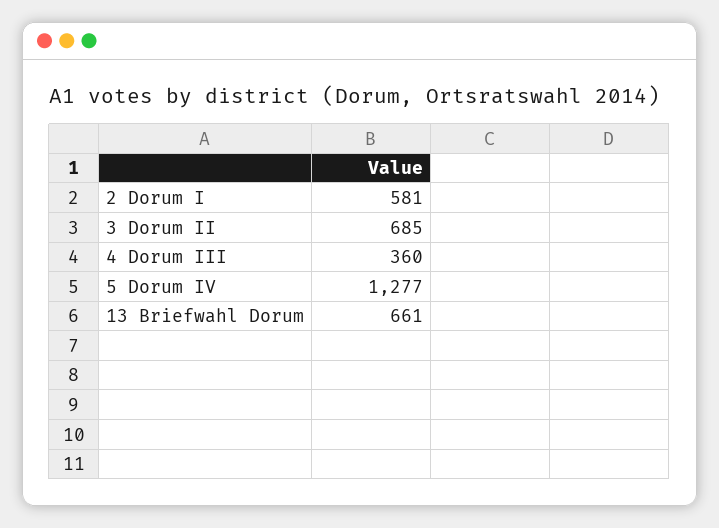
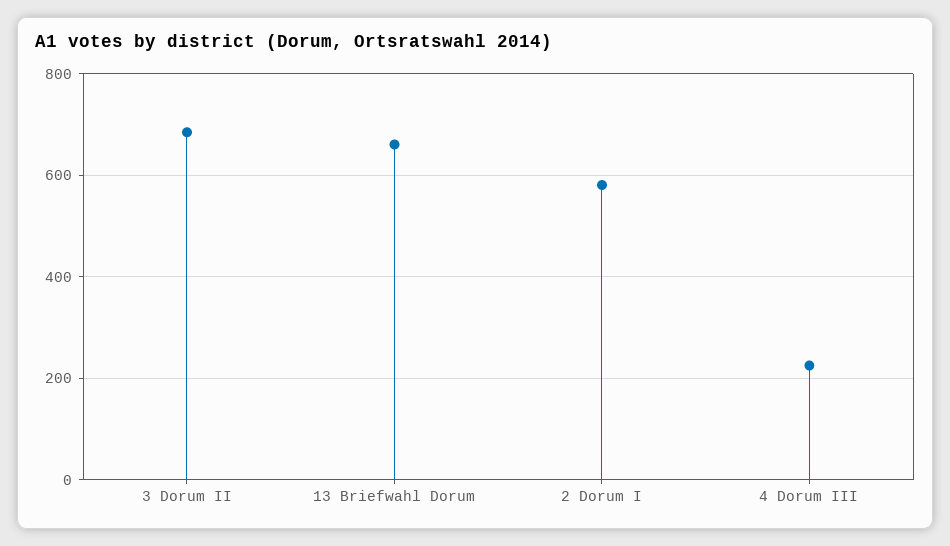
  {
    "2 Dorum I": 581,
    "3 Dorum II": 685,
-   "4 Dorum III": 360,
+   "4 Dorum III": 220,
-   "5 Dorum IV": 1277,
    "13 Briefwahl Dorum": 661
  }

